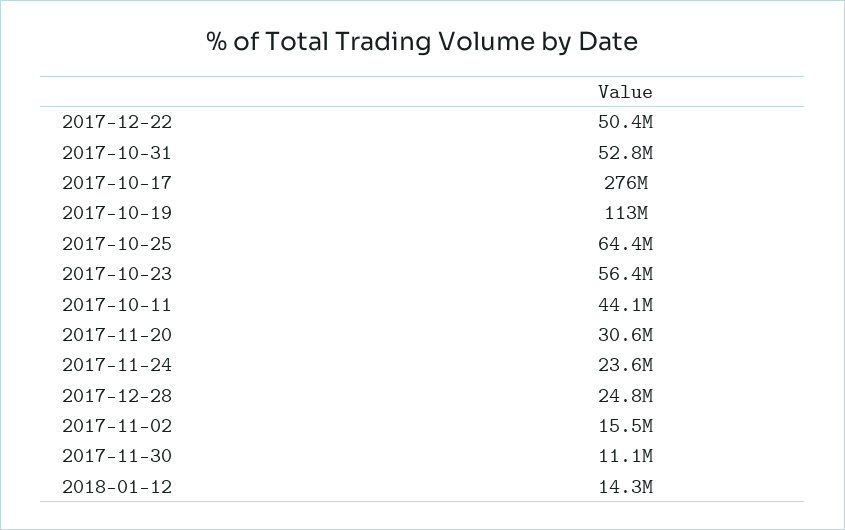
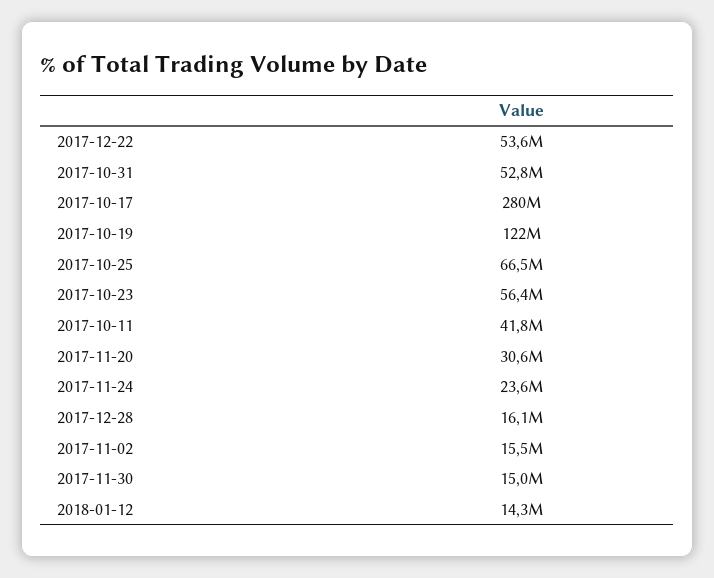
  {
-   "2017-12-22": 50400000,
+   "2017-12-22": 53600000,
    "2017-10-31": 52800000,
-   "2017-10-17": 276000000,
+   "2017-10-17": 280000000,
-   "2017-10-19": 113000000,
+   "2017-10-19": 122000000,
-   "2017-10-25": 64400000,
+   "2017-10-25": 66500000,
    "2017-10-23": 56400000,
-   "2017-10-11": 44100000,
+   "2017-10-11": 41800000,
    "2017-11-20": 30600000,
    "2017-11-24": 23600000,
-   "2017-12-28": 24800000,
+   "2017-12-28": 16100000,
    "2017-11-02": 15500000,
-   "2017-11-30": 11100000,
+   "2017-11-30": 15000000,
    "2018-01-12": 14300000
  }

